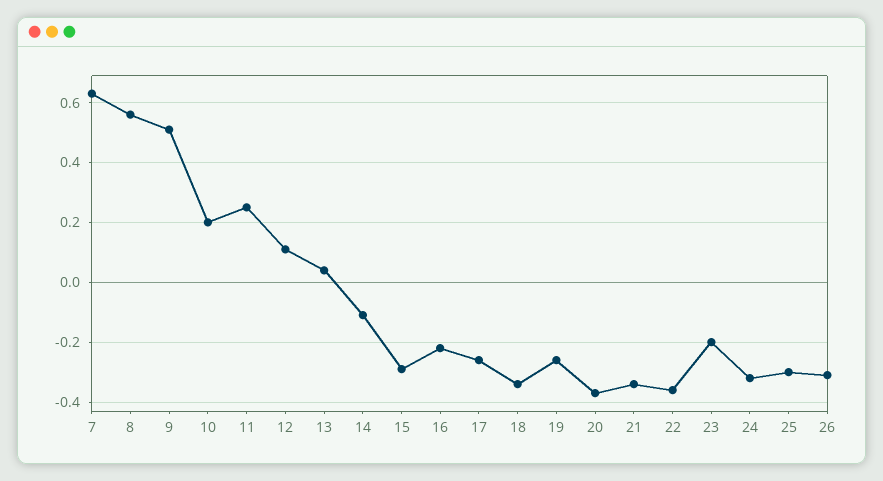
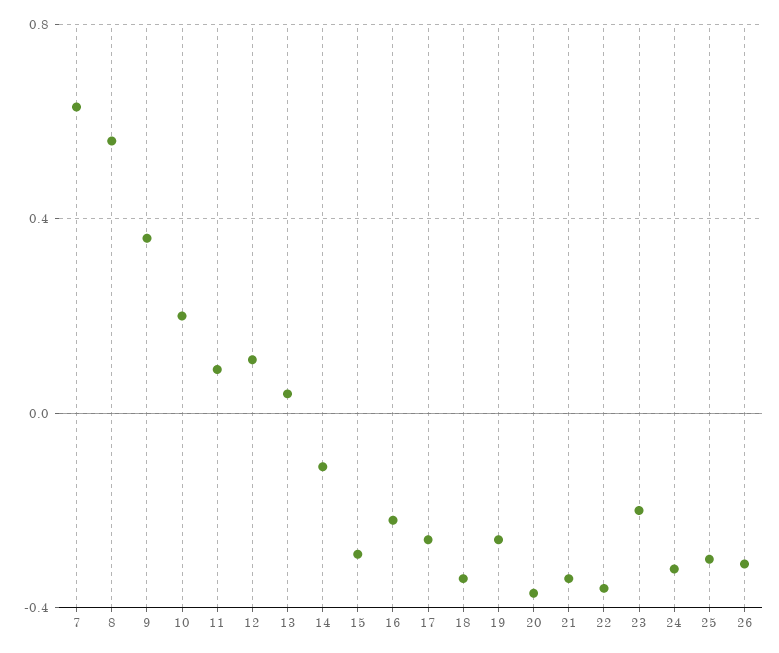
  {
    "7": 0.65,
    "8": 0.55,
-   "9": 0.5,
+   "9": 0.35,
    "10": 0.2,
-   "11": 0.25,
+   "11": 0.1,
    "12": 0.1,
    "13": 0.05,
    "14": -0.1,
    "15": -0.3,
    "16": -0.2,
    "17": -0.25,
    "18": -0.35,
    "19": -0.25,
    "20": -0.35,
    "21": -0.35,
    "22": -0.35,
    "23": -0.2,
    "24": -0.3,
    "25": -0.3,
    "26": -0.3
  }

